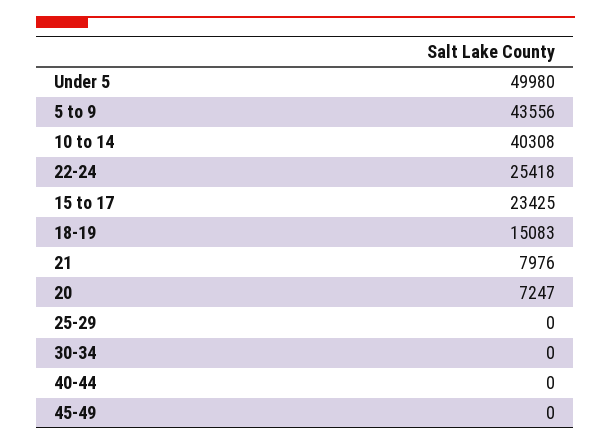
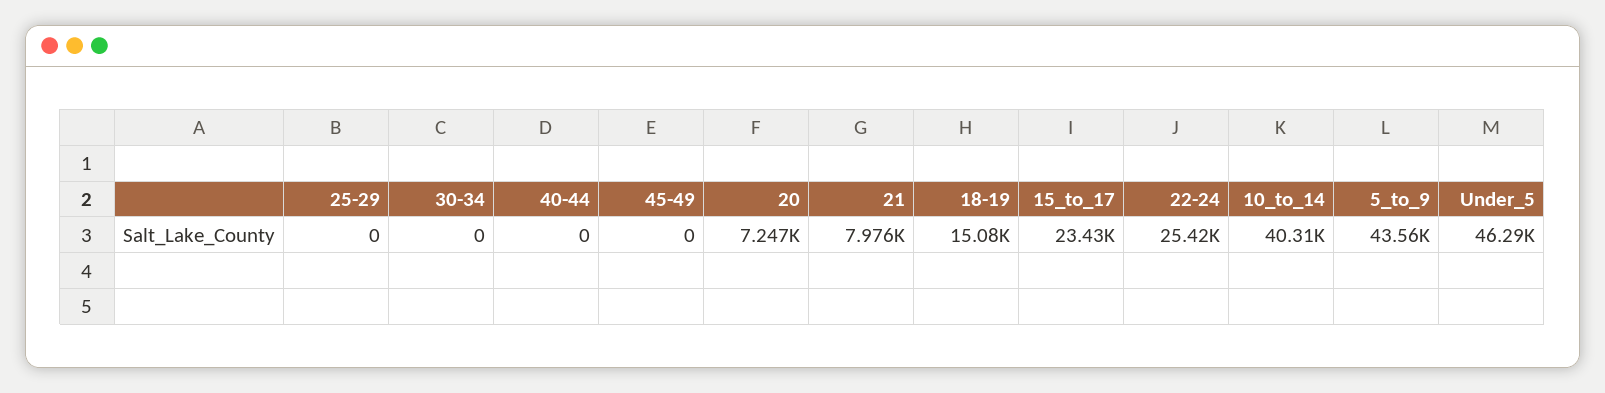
  {
-   "Under 5": 49980,
+   "Under 5": 46290,
    "5 to 9": 43556,
    "10 to 14": 40308,
    "22-24": 25418,
    "15 to 17": 23425,
    "18-19": 15083,
    "21": 7976,
    "20": 7247,
    "25-29": 0,
    "30-34": 0,
    "40-44": 0,
    "45-49": 0
  }

